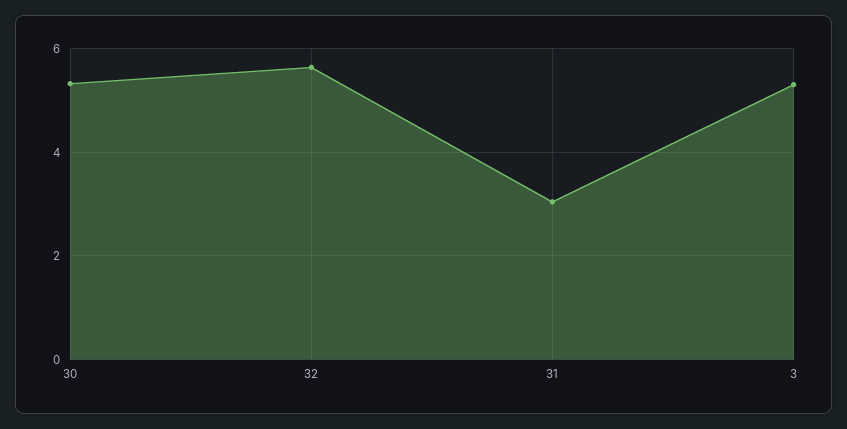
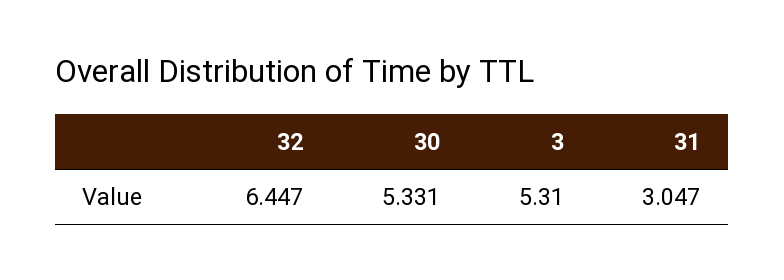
  {
    "30": 5.331,
-   "32": 5.6,
+   "32": 6.447,
    "31": 3.047,
    "3": 5.31
  }

